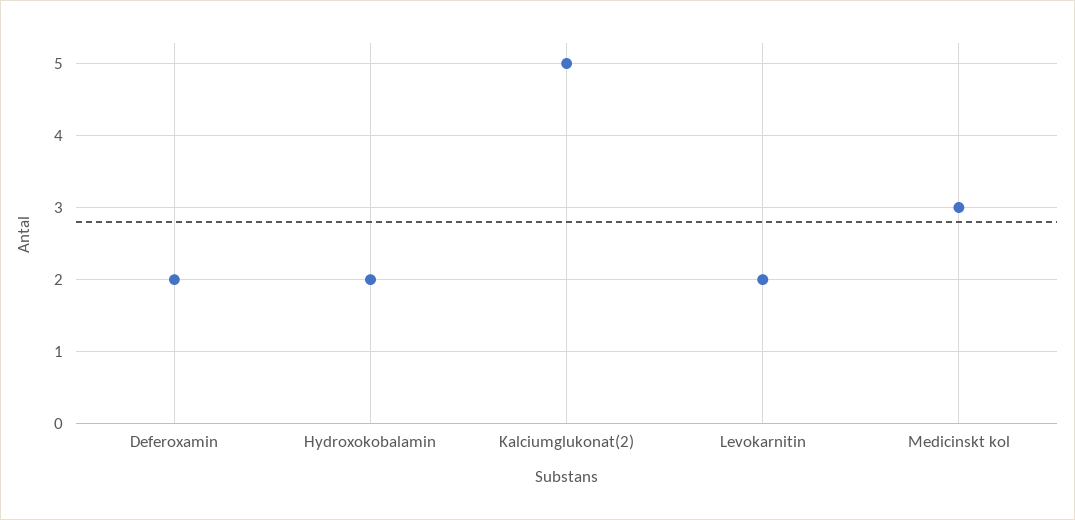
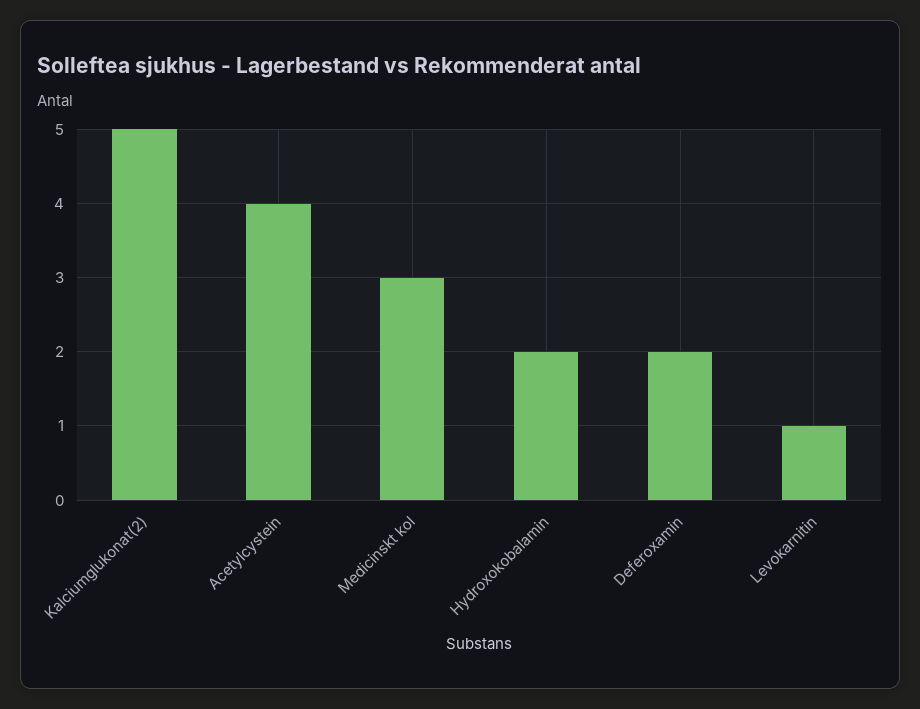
  {
    "Deferoxamin": 2,
    "Hydroxokobalamin": 2,
    "Kalciumglukonat(2)": 5,
-   "Levokarnitin": 2,
+   "Levokarnitin": 1,
-   "Medicinskt kol": 3
+   "Medicinskt kol": 3,
+   "Acetylcystein": 4
  }

